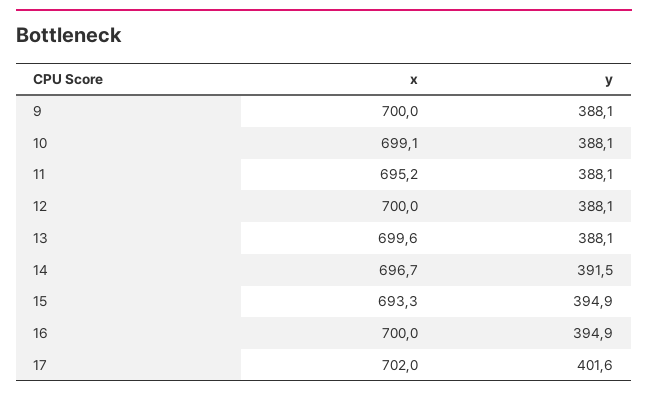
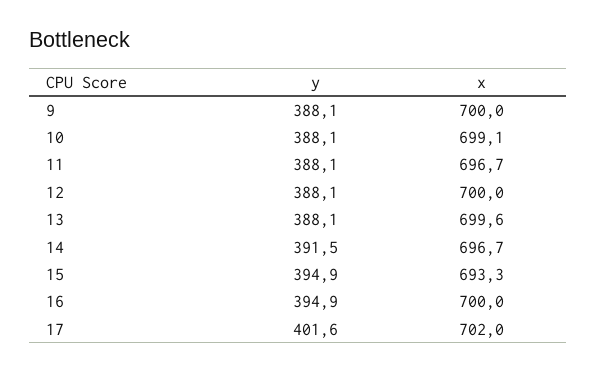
  {
    "x": {
      "9": 700,
      "10": 699.1,
-     "11": 695.2,
+     "11": 696.7,
      "12": 700,
      "13": 699.6,
      "14": 696.7,
      "15": 693.3,
      "16": 700,
      "17": 702
    },
    "y": {
      "9": 388.1,
      "10": 388.1,
      "11": 388.1,
      "12": 388.1,
      "13": 388.1,
      "14": 391.5,
      "15": 394.9,
      "16": 394.9,
      "17": 401.6
    }
  }

